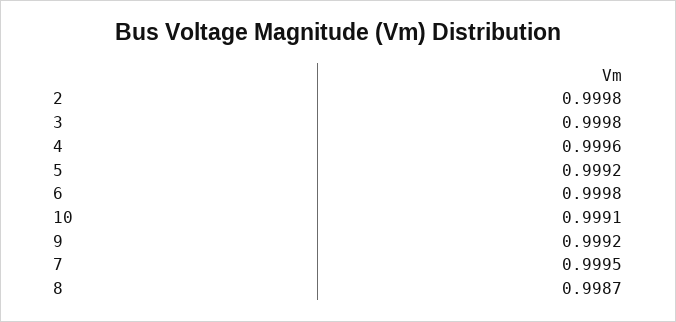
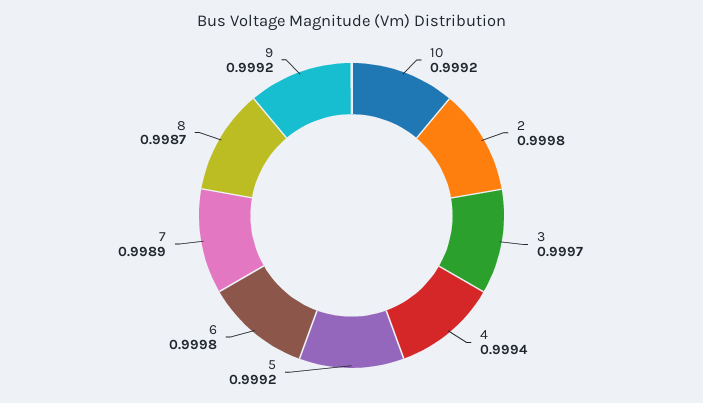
  {
    "2": 0.9998,
-   "3": 0.9998,
+   "3": 0.9997,
-   "4": 0.9996,
+   "4": 0.9994,
    "5": 0.9992,
    "6": 0.9998,
-   "10": 0.9991,
+   "10": 0.9992,
    "9": 0.9992,
-   "7": 0.9995,
+   "7": 0.9989,
    "8": 0.9987
  }

